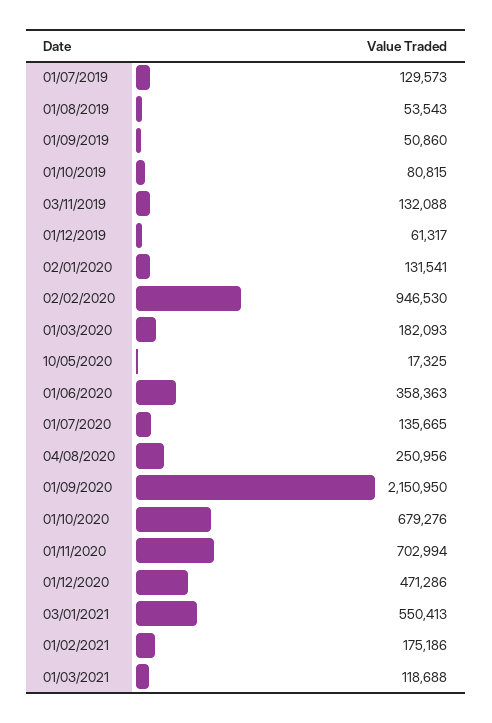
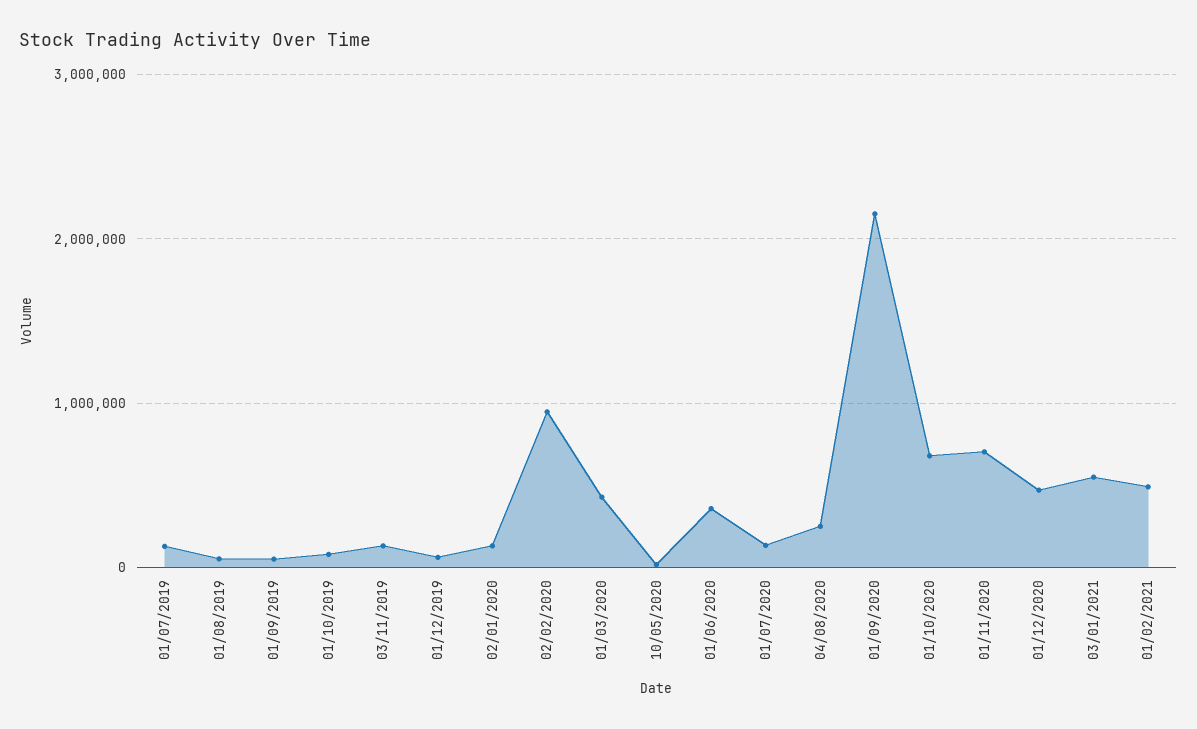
  {
    "01/07/2019": 129573,
    "01/08/2019": 53543,
    "01/09/2019": 50860,
    "01/10/2019": 80815,
    "03/11/2019": 132088,
    "01/12/2019": 61317,
    "02/01/2020": 131541,
    "02/02/2020": 946530,
-   "01/03/2020": 182093,
+   "01/03/2020": 400000,
    "10/05/2020": 17325,
    "01/06/2020": 358363,
    "01/07/2020": 135665,
    "04/08/2020": 250956,
    "01/09/2020": 2150950,
    "01/10/2020": 679276,
    "01/11/2020": 702994,
    "01/12/2020": 471286,
    "03/01/2021": 550413,
-   "01/02/2021": 175186,
+   "01/02/2021": 500000
-   "01/03/2021": 118688
  }

